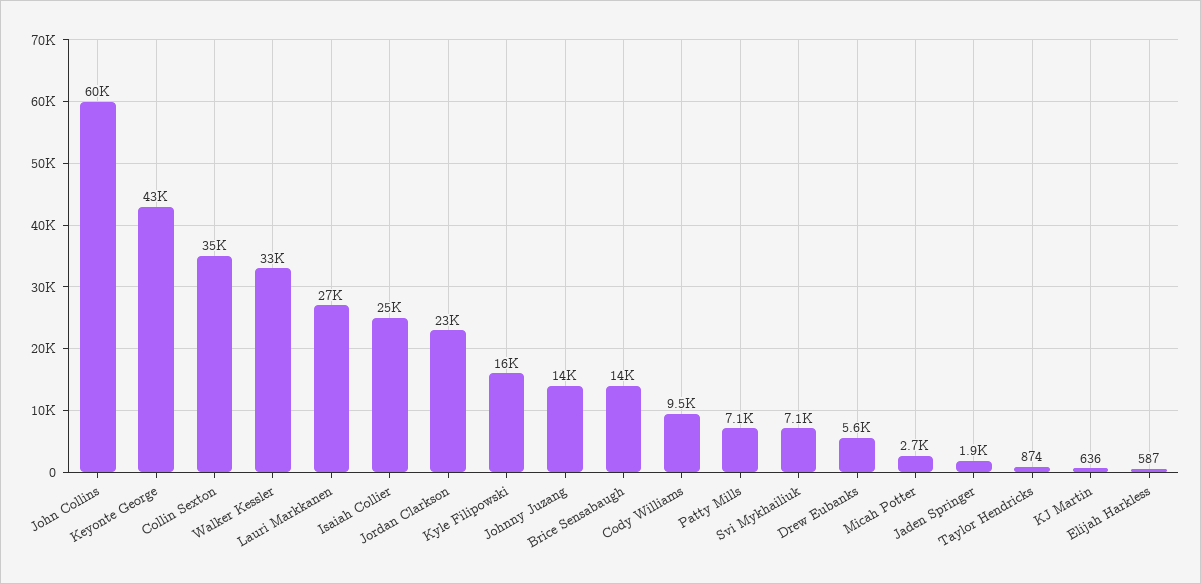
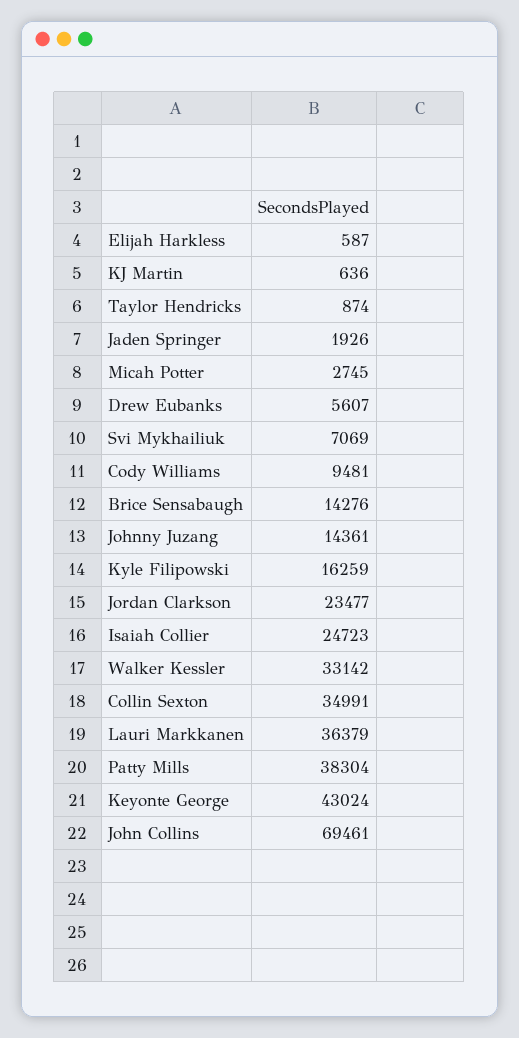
  {
-   "John Collins": 60000,
+   "John Collins": 69461,
    "Keyonte George": 43024,
    "Collin Sexton": 34991,
    "Walker Kessler": 33142,
-   "Lauri Markkanen": 27000,
+   "Lauri Markkanen": 36379,
    "Isaiah Collier": 24723,
    "Jordan Clarkson": 23477,
    "Kyle Filipowski": 16259,
    "Johnny Juzang": 14361,
    "Brice Sensabaugh": 14276,
    "Cody Williams": 9481,
-   "Patty Mills": 7100,
+   "Patty Mills": 38304,
    "Svi Mykhailiuk": 7069,
    "Drew Eubanks": 5607,
    "Micah Potter": 2745,
    "Jaden Springer": 1926,
    "Taylor Hendricks": 874,
    "KJ Martin": 636,
    "Elijah Harkless": 587
  }

